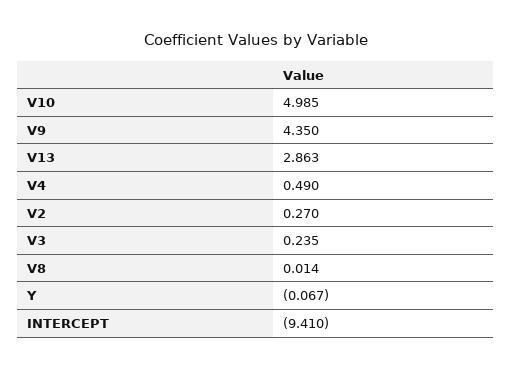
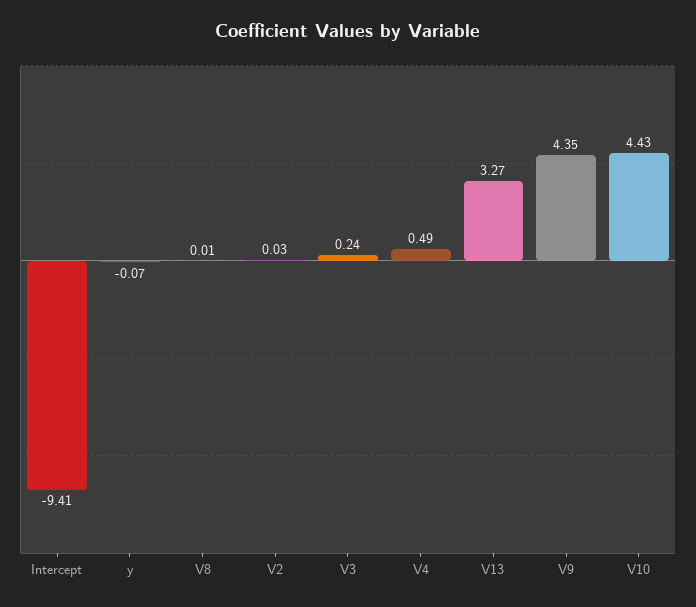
  {
-   "V10": 4.985,
+   "V10": 4.43,
    "V9": 4.35,
-   "V13": 2.863,
+   "V13": 3.27,
    "V4": 0.49,
-   "V2": 0.27,
+   "V2": 0.03,
    "V3": 0.235,
    "V8": 0.014,
    "Y": -0.067,
    "INTERCEPT": -9.41
  }

